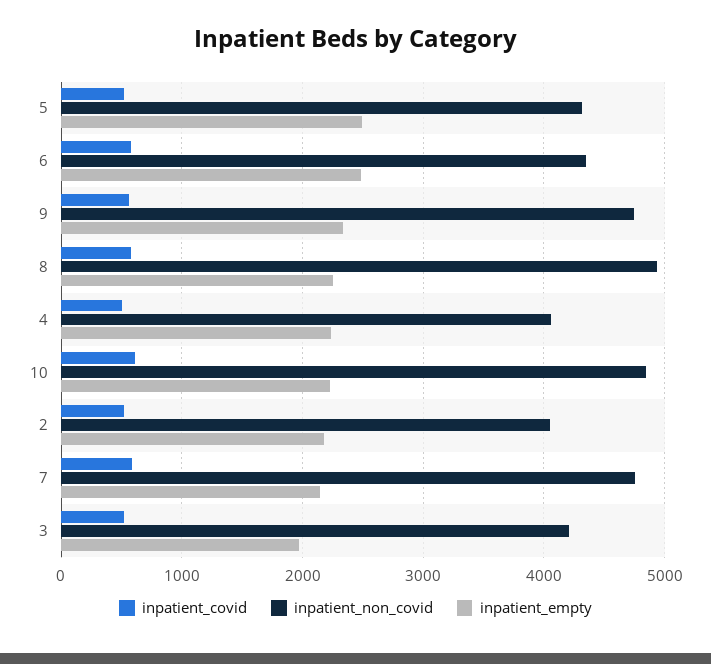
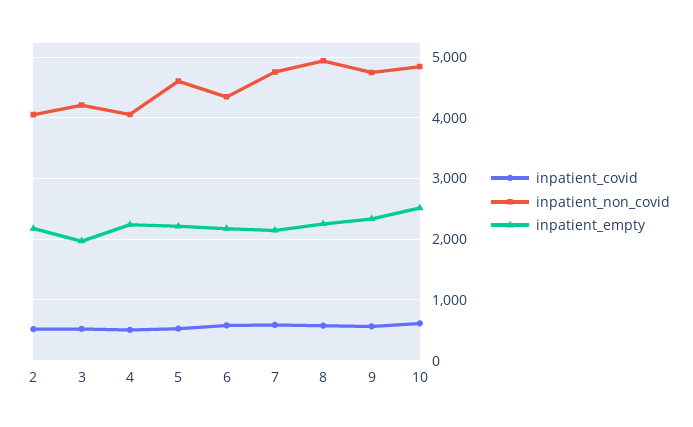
  {
    "inpatient_covid": {
      "5": 500,
      "6": 600,
      "9": 600,
      "8": 600,
      "4": 500,
      "10": 600,
      "2": 500,
      "7": 600,
      "3": 500
    },
    "inpatient_non_covid": {
-     "5": 4300,
+     "5": 4600,
      "6": 4300,
      "9": 4700,
      "8": 4900,
      "4": 4100,
      "10": 4800,
      "2": 4100,
      "7": 4800,
      "3": 4200
    },
    "inpatient_empty": {
-     "5": 2500,
+     "5": 2200,
-     "6": 2500,
+     "6": 2200,
      "9": 2300,
      "8": 2300,
      "4": 2200,
-     "10": 2200,
+     "10": 2500,
      "2": 2200,
      "7": 2100,
      "3": 2000
    }
  }

